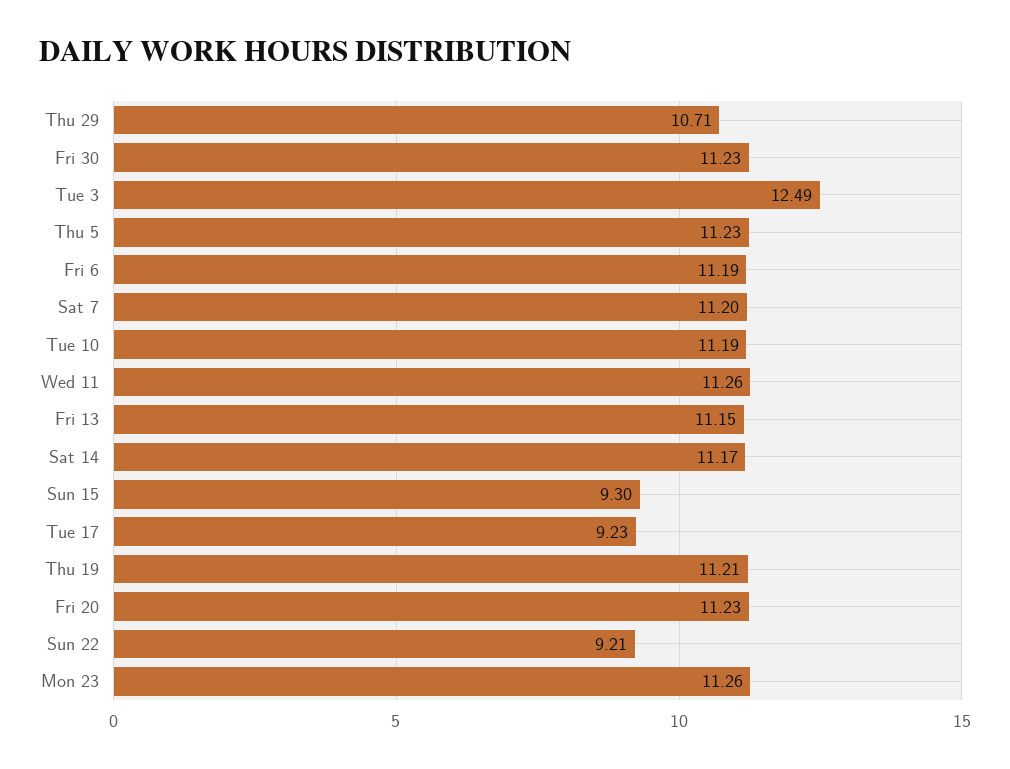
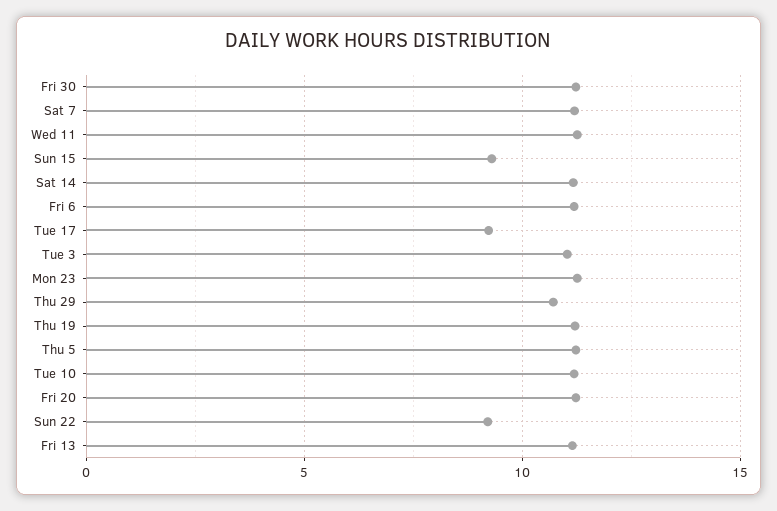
  {
    "Thu 29": 10.71,
    "Fri 30": 11.23,
-   "Tue 3": 12.49,
+   "Tue 3": 11,
    "Thu 5": 11.23,
    "Fri 6": 11.19,
    "Sat 7": 11.2,
    "Tue 10": 11.19,
    "Wed 11": 11.26,
    "Fri 13": 11.15,
    "Sat 14": 11.17,
    "Sun 15": 9.3,
    "Tue 17": 9.23,
    "Thu 19": 11.21,
    "Fri 20": 11.23,
    "Sun 22": 9.21,
    "Mon 23": 11.26
  }

